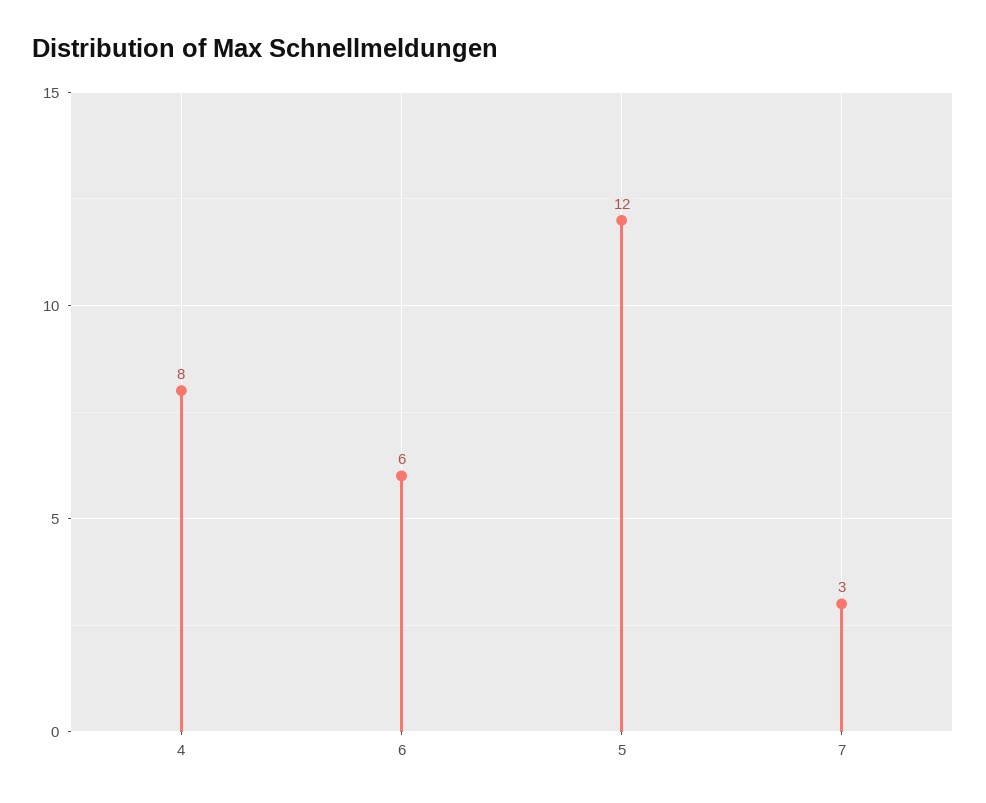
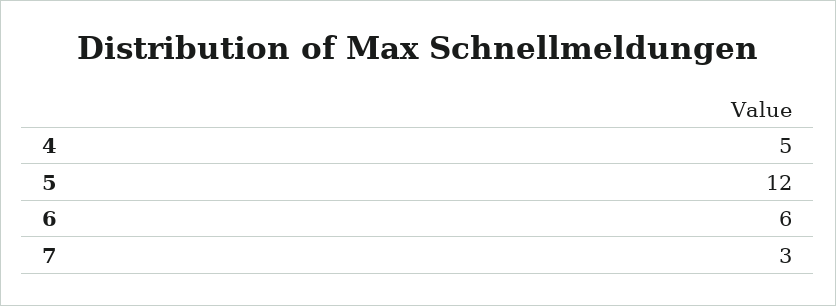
  {
-   "4": 8,
+   "4": 5,
    "6": 6,
    "5": 12,
    "7": 3
  }

